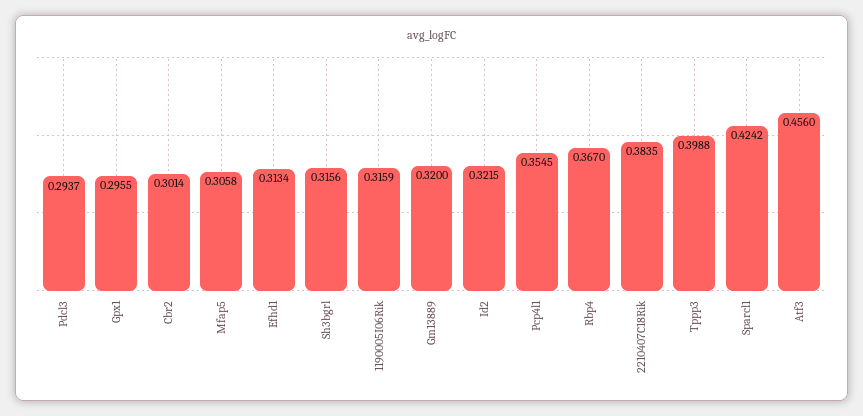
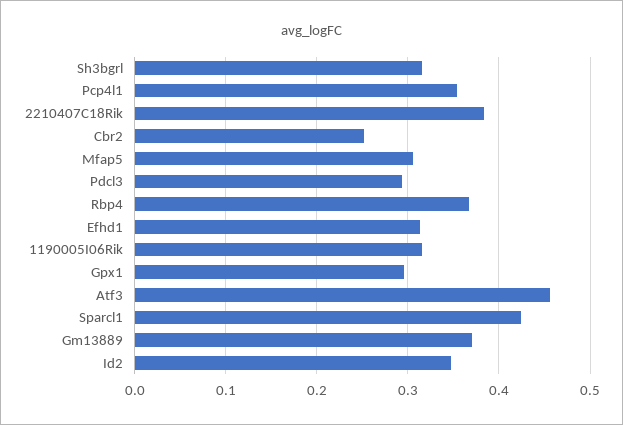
  {
    "Pdcl3": 0.2937,
    "Gpx1": 0.2955,
-   "Cbr2": 0.3014,
+   "Cbr2": 0.25,
    "Mfap5": 0.3058,
    "Efhd1": 0.3134,
    "Sh3bgrl": 0.3156,
    "1190005I06Rik": 0.3159,
-   "Gm13889": 0.32,
+   "Gm13889": 0.37,
-   "Id2": 0.3215,
+   "Id2": 0.35,
    "Pcp4l1": 0.3545,
    "Rbp4": 0.367,
    "2210407C18Rik": 0.3835,
-   "Tppp3": 0.3988,
    "Sparcl1": 0.4242,
    "Atf3": 0.456
  }

